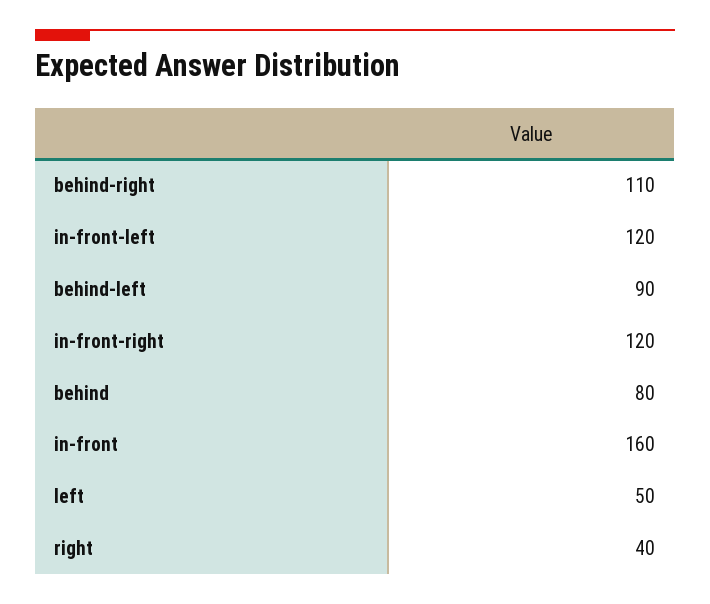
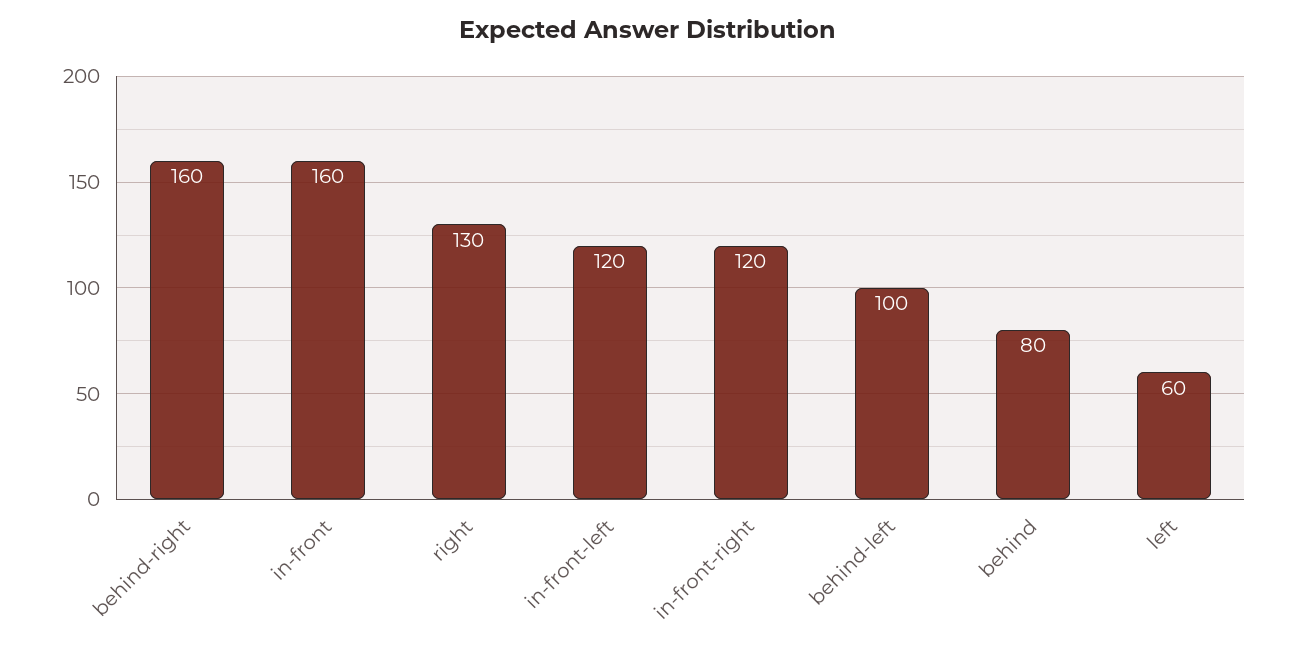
  {
-   "behind-right": 110,
+   "behind-right": 160,
    "in-front-left": 120,
-   "behind-left": 90,
+   "behind-left": 100,
    "in-front-right": 120,
    "behind": 80,
    "in-front": 160,
-   "left": 50,
+   "left": 60,
-   "right": 40
+   "right": 130
  }

